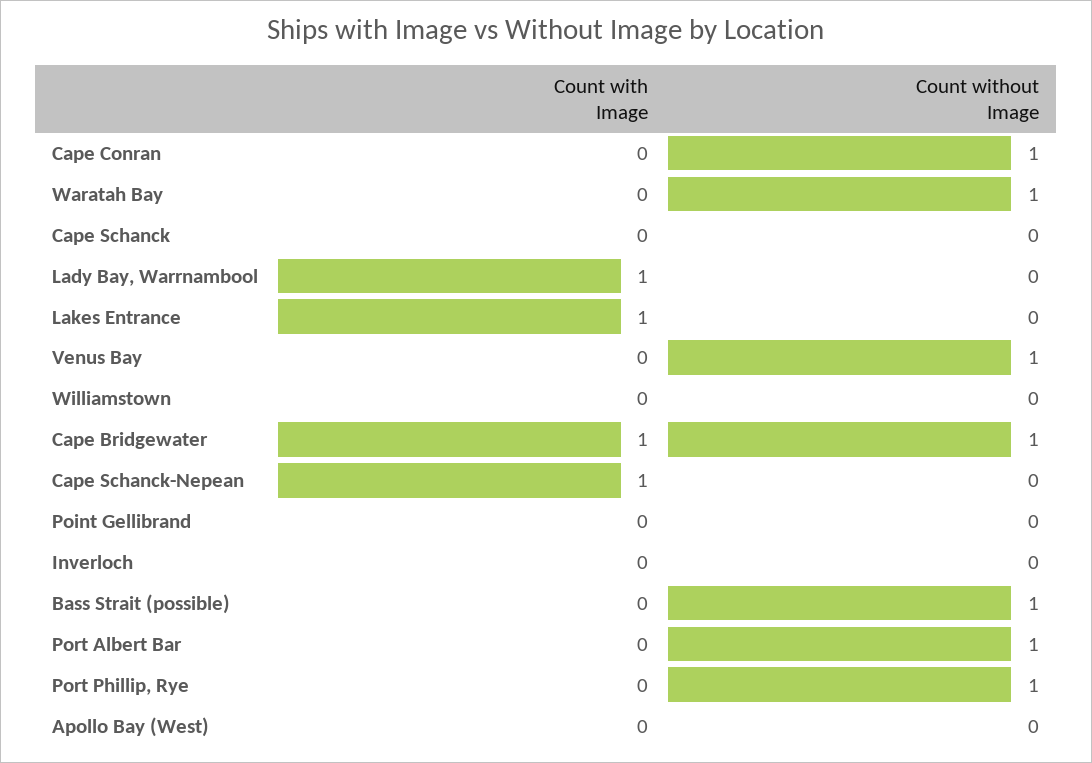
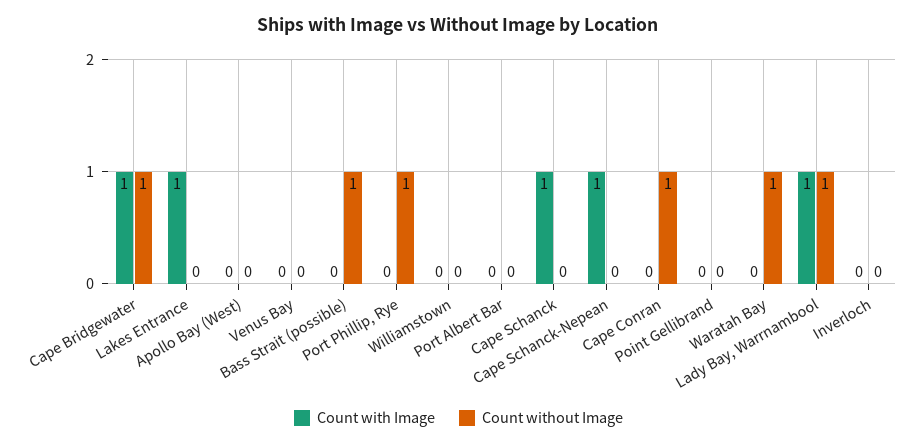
  {
    "Count with Image": {
      "Cape Conran": 0,
      "Waratah Bay": 0,
-     "Cape Schanck": 0,
+     "Cape Schanck": 1,
      "Lady Bay, Warrnambool": 1,
      "Lakes Entrance": 1,
      "Venus Bay": 0,
      "Williamstown": 0,
      "Cape Bridgewater": 1,
      "Cape Schanck-Nepean": 1,
      "Point Gellibrand": 0,
      "Inverloch": 0,
      "Bass Strait (possible)": 0,
      "Port Albert Bar": 0,
      "Port Phillip, Rye": 0,
      "Apollo Bay (West)": 0
    },
    "Count without Image": {
      "Cape Conran": 1,
      "Waratah Bay": 1,
      "Cape Schanck": 0,
-     "Lady Bay, Warrnambool": 0,
+     "Lady Bay, Warrnambool": 1,
      "Lakes Entrance": 0,
-     "Venus Bay": 1,
+     "Venus Bay": 0,
      "Williamstown": 0,
      "Cape Bridgewater": 1,
      "Cape Schanck-Nepean": 0,
      "Point Gellibrand": 0,
      "Inverloch": 0,
      "Bass Strait (possible)": 1,
-     "Port Albert Bar": 1,
+     "Port Albert Bar": 0,
      "Port Phillip, Rye": 1,
      "Apollo Bay (West)": 0
    }
  }

